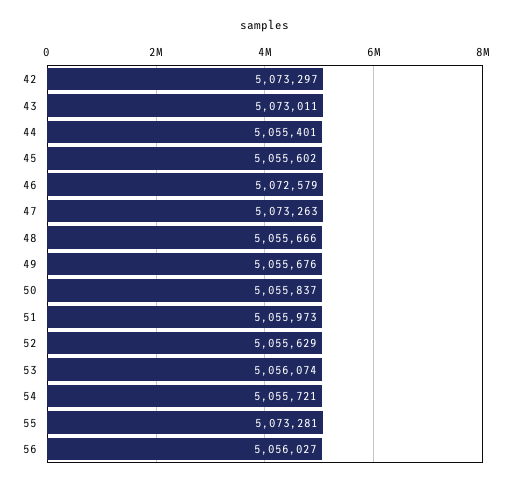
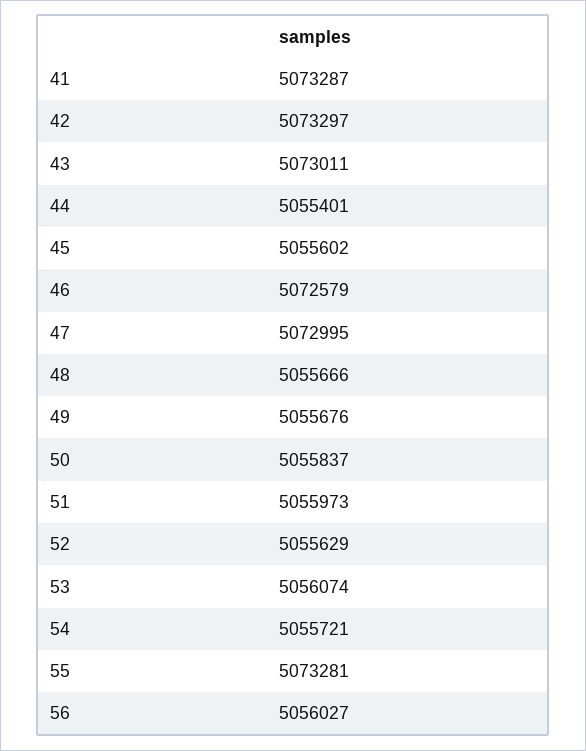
  {
    "42": 5073297,
    "43": 5073011,
    "44": 5055401,
    "45": 5055602,
    "46": 5072579,
-   "47": 5073263,
+   "47": 5072995,
    "48": 5055666,
    "49": 5055676,
    "50": 5055837,
    "51": 5055973,
    "52": 5055629,
    "53": 5056074,
    "54": 5055721,
    "55": 5073281,
-   "56": 5056027
+   "56": 5056027,
+   "41": 5073287
  }

